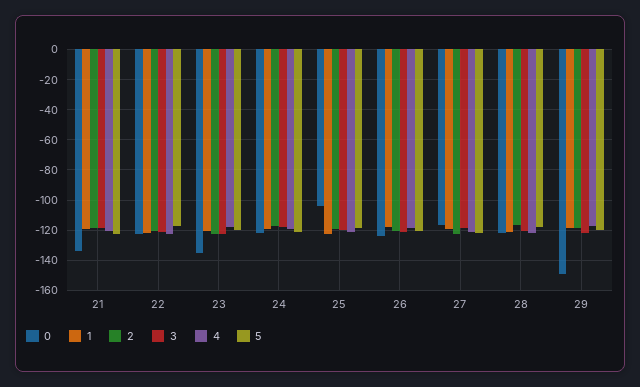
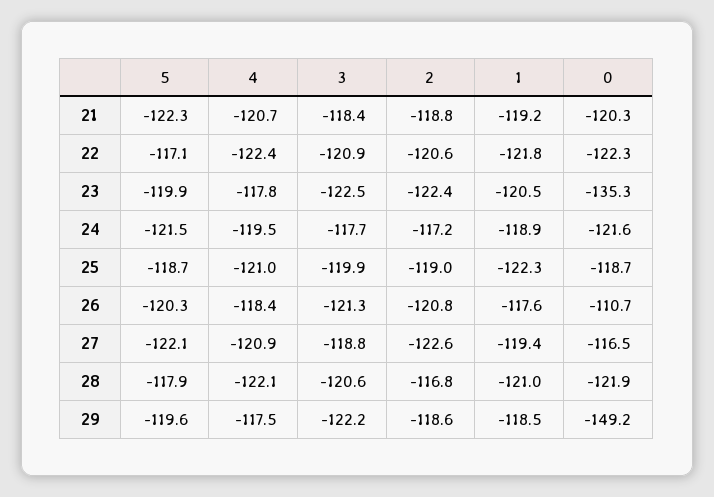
  {
    "0": {
-     "21": -135,
+     "21": -120.3,
      "22": -122.3,
      "23": -135.3,
      "24": -121.6,
-     "25": -105,
+     "25": -118.7,
-     "26": -125,
+     "26": -110.7,
      "27": -116.5,
      "28": -121.9,
      "29": -149.2
    },
    "1": {
      "21": -119.2,
      "22": -121.8,
      "23": -120.5,
      "24": -118.9,
      "25": -122.3,
      "26": -117.6,
      "27": -119.4,
      "28": -121,
      "29": -118.5
    },
    "2": {
      "21": -118.8,
      "22": -120.6,
      "23": -122.4,
      "24": -117.2,
      "25": -119,
      "26": -120.8,
      "27": -122.6,
      "28": -116.8,
      "29": -118.6
    },
    "3": {
      "21": -118.4,
      "22": -120.9,
      "23": -122.5,
      "24": -117.7,
      "25": -119.9,
      "26": -121.3,
      "27": -118.8,
      "28": -120.6,
      "29": -122.2
    },
    "4": {
      "21": -120.7,
      "22": -122.4,
      "23": -117.8,
      "24": -119.5,
      "25": -121,
      "26": -118.4,
      "27": -120.9,
      "28": -122.1,
      "29": -117.5
    },
    "5": {
      "21": -122.3,
      "22": -117.1,
      "23": -119.9,
      "24": -121.5,
      "25": -118.7,
      "26": -120.3,
      "27": -122.1,
      "28": -117.9,
      "29": -119.6
    }
  }

